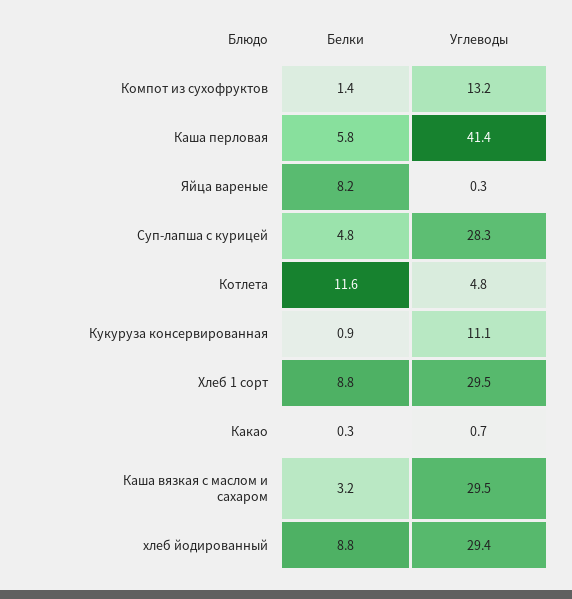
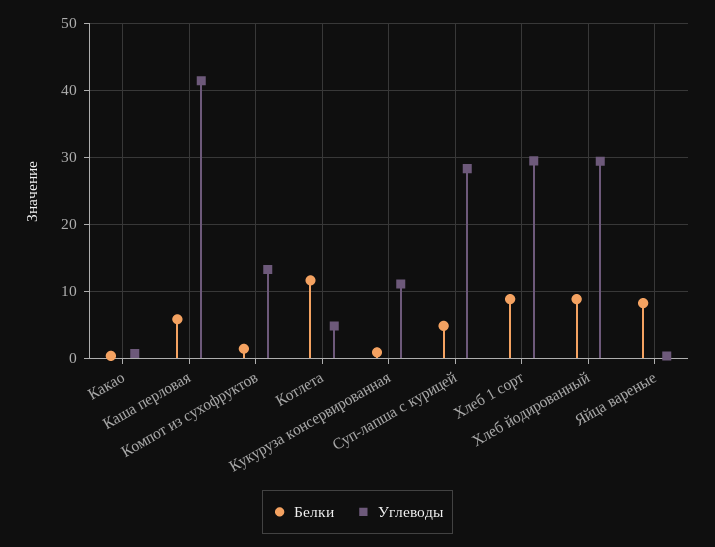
  {
    "Белки": {
      "Компот из сухофруктов": 1.4,
      "Каша перловая": 5.8,
      "Яйца вареные": 8.2,
      "Суп-лапша с курицей": 4.8,
      "Котлета": 11.6,
      "Кукуруза консервированная": 0.9,
      "Хлеб 1 сорт": 8.8,
      "Какао": 0.3,
-     "Каша вязкая с маслом и сахаром": 3.2,
      "хлеб йодированный": 8.8
    },
    "Углеводы": {
      "Компот из сухофруктов": 13.2,
      "Каша перловая": 41.4,
      "Яйца вареные": 0.3,
      "Суп-лапша с курицей": 28.3,
      "Котлета": 4.8,
      "Кукуруза консервированная": 11.1,
      "Хлеб 1 сорт": 29.5,
      "Какао": 0.7,
-     "Каша вязкая с маслом и сахаром": 29.5,
      "хлеб йодированный": 29.4
    }
  }

